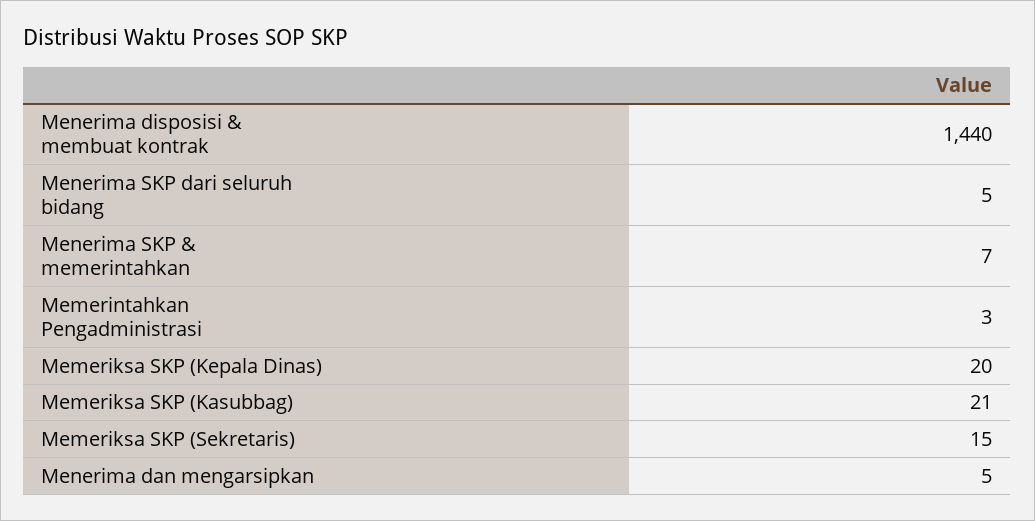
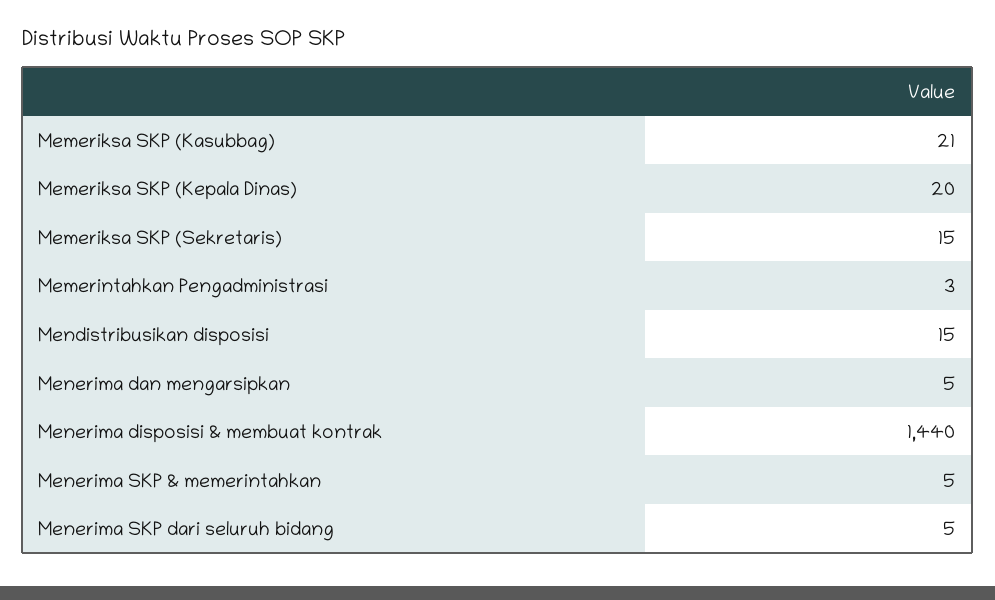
  {
    "Menerima disposisi & membuat kontrak": 1440,
    "Menerima SKP dari seluruh bidang": 5,
-   "Menerima SKP & memerintahkan": 7,
+   "Menerima SKP & memerintahkan": 5,
    "Memerintahkan Pengadministrasi": 3,
    "Memeriksa SKP (Kepala Dinas)": 20,
    "Memeriksa SKP (Kasubbag)": 21,
    "Memeriksa SKP (Sekretaris)": 15,
-   "Menerima dan mengarsipkan": 5
+   "Menerima dan mengarsipkan": 5,
+   "Mendistribusikan disposisi": 15
  }

